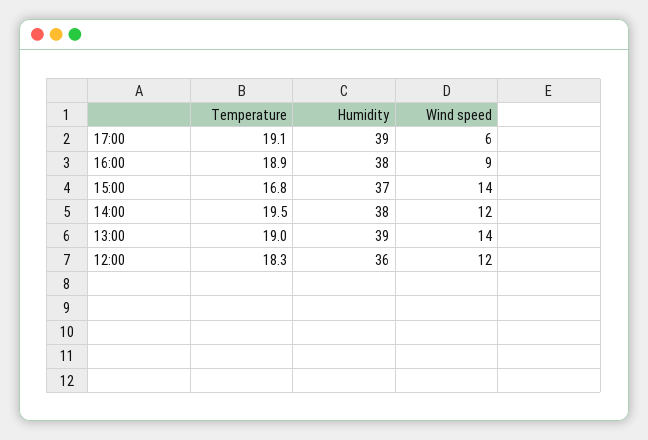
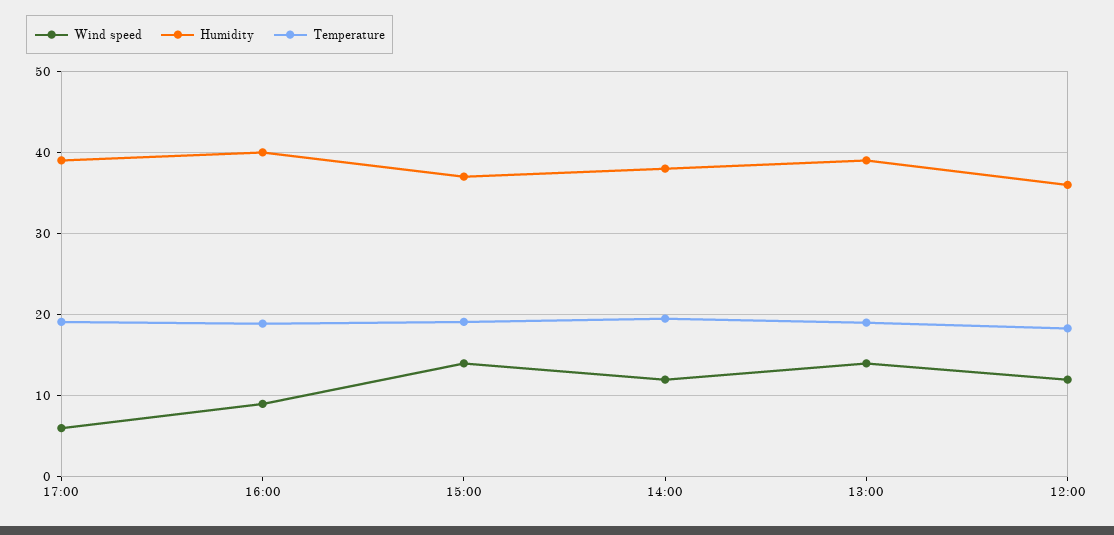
  {
    "Temperature": {
      "17:00": 19.1,
      "16:00": 18.9,
-     "15:00": 16.8,
+     "15:00": 19,
      "14:00": 19.5,
      "13:00": 19,
      "12:00": 18.3
    },
    "Humidity": {
      "17:00": 39,
-     "16:00": 38,
+     "16:00": 40,
      "15:00": 37,
      "14:00": 38,
      "13:00": 39,
      "12:00": 36
    },
    "Wind speed": {
      "17:00": 6,
      "16:00": 9,
      "15:00": 14,
      "14:00": 12,
      "13:00": 14,
      "12:00": 12
    }
  }

